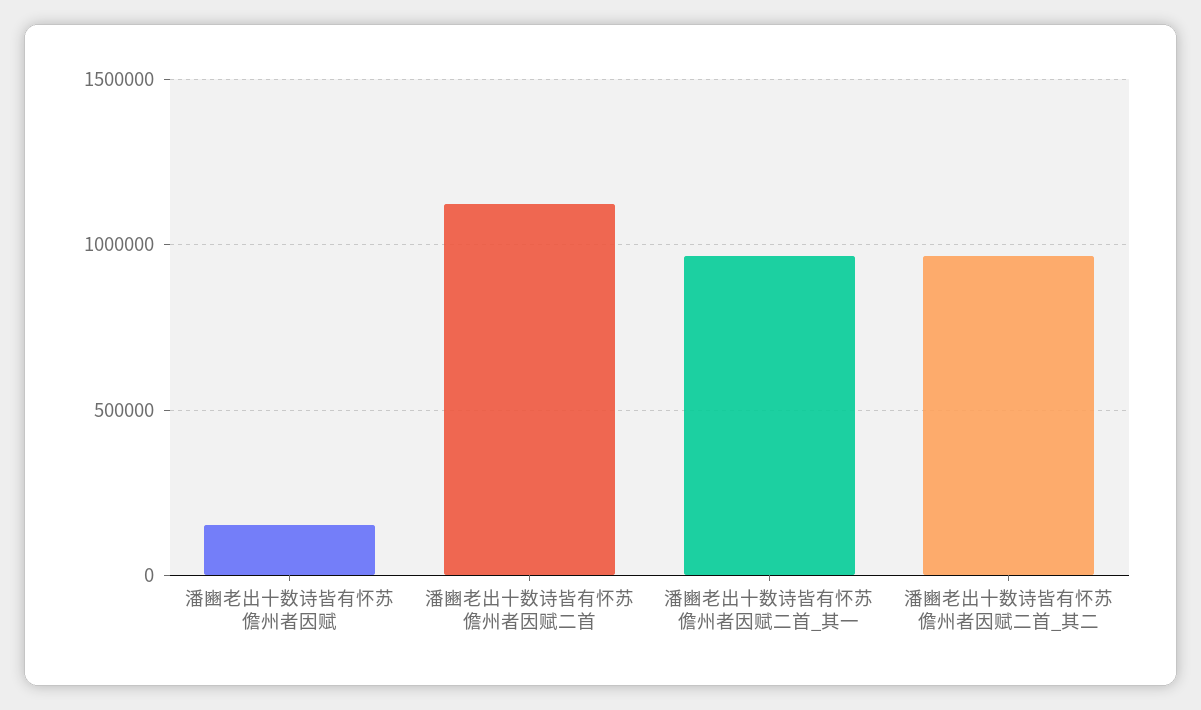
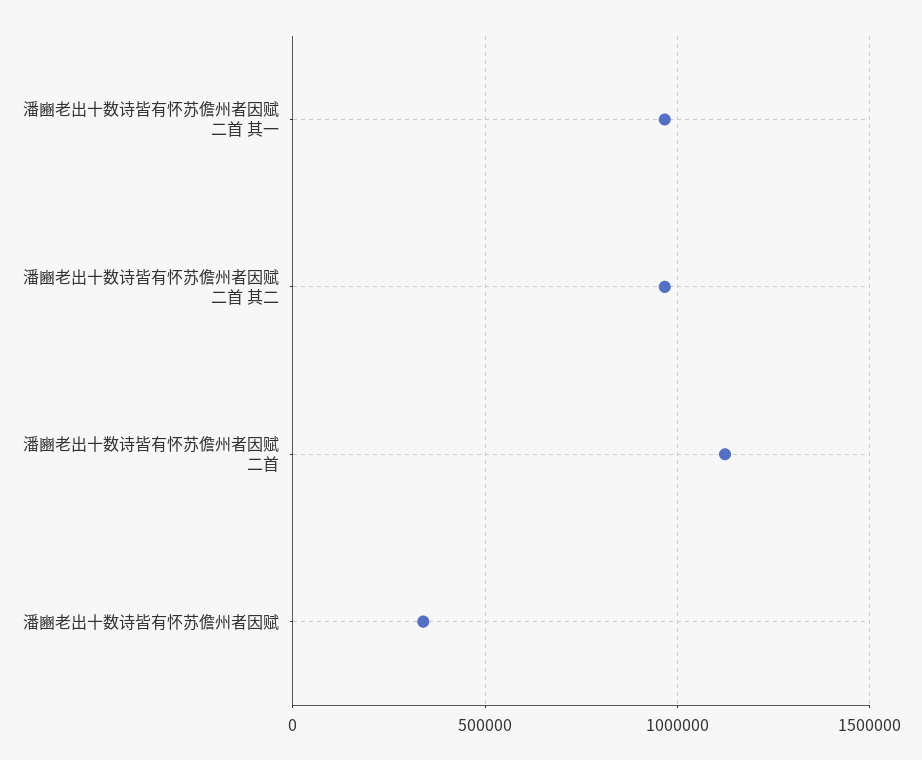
  {
-   "潘豳老出十数诗皆有怀苏儋州者因赋": 150000,
+   "潘豳老出十数诗皆有怀苏儋州者因赋": 350000,
    "潘豳老出十数诗皆有怀苏儋州者因赋二首": 1100000,
    "潘豳老出十数诗皆有怀苏儋州者因赋二首_其一": 950000,
    "潘豳老出十数诗皆有怀苏儋州者因赋二首_其二": 950000
  }

